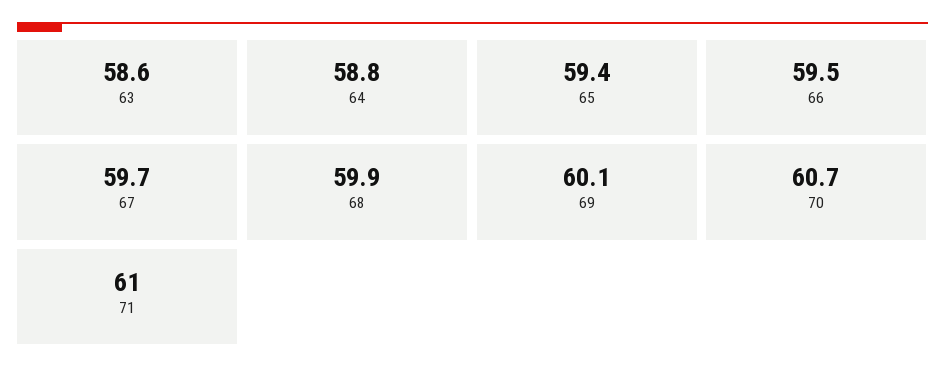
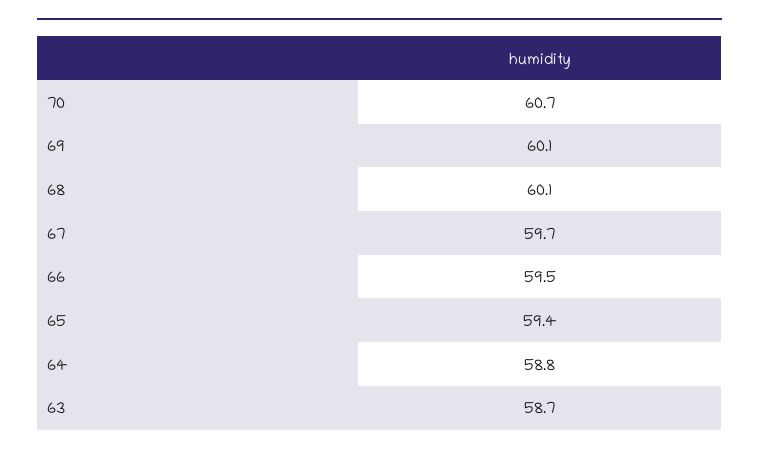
  {
-   "63": 58.6,
+   "63": 58.7,
    "64": 58.8,
    "65": 59.4,
    "66": 59.5,
    "67": 59.7,
-   "68": 59.9,
+   "68": 60.1,
    "69": 60.1,
-   "70": 60.7,
+   "70": 60.7
-   "71": 61
  }

